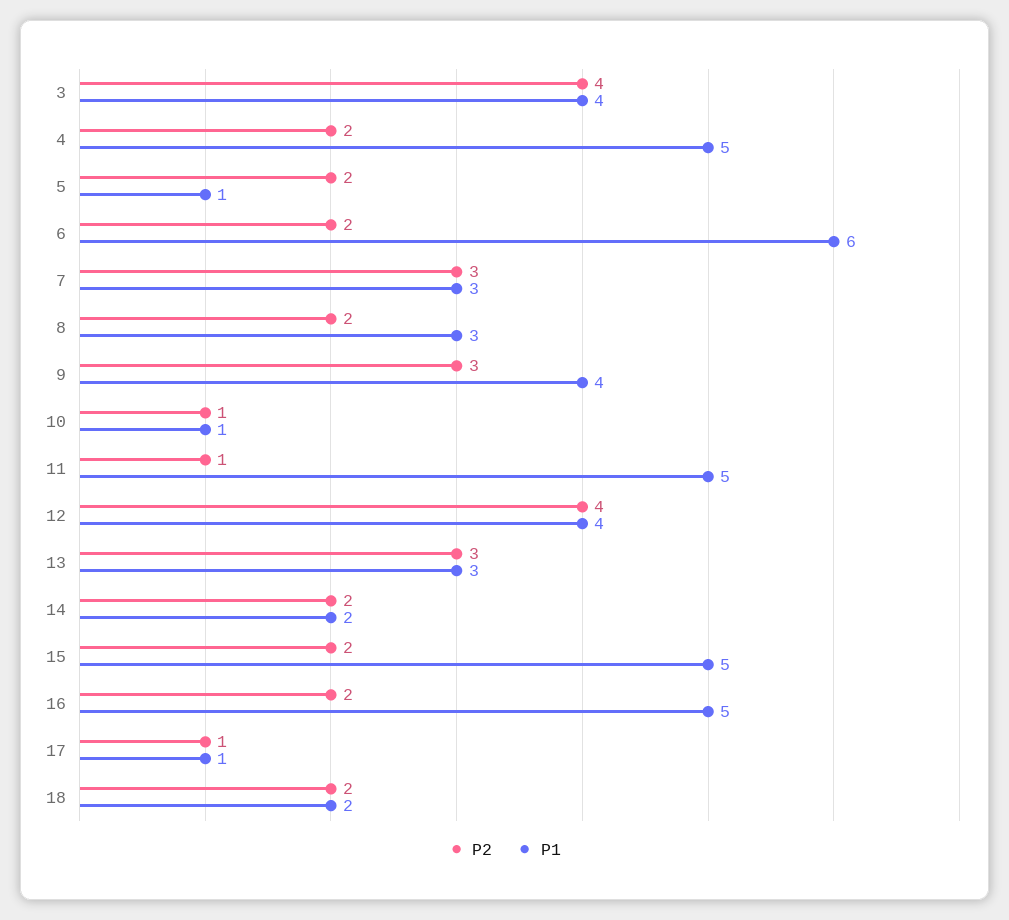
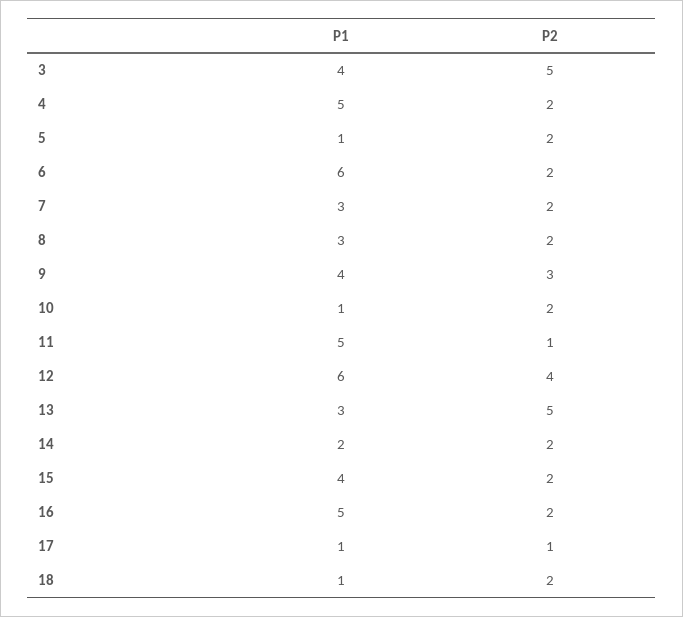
  {
    "P2": {
-     "3": 4,
+     "3": 5,
      "4": 2,
      "5": 2,
      "6": 2,
-     "7": 3,
+     "7": 2,
      "8": 2,
      "9": 3,
-     "10": 1,
+     "10": 2,
      "11": 1,
      "12": 4,
-     "13": 3,
+     "13": 5,
      "14": 2,
      "15": 2,
      "16": 2,
      "17": 1,
      "18": 2
    },
    "P1": {
      "3": 4,
      "4": 5,
      "5": 1,
      "6": 6,
      "7": 3,
      "8": 3,
      "9": 4,
      "10": 1,
      "11": 5,
-     "12": 4,
+     "12": 6,
      "13": 3,
      "14": 2,
-     "15": 5,
+     "15": 4,
      "16": 5,
      "17": 1,
-     "18": 2
+     "18": 1
    }
  }

